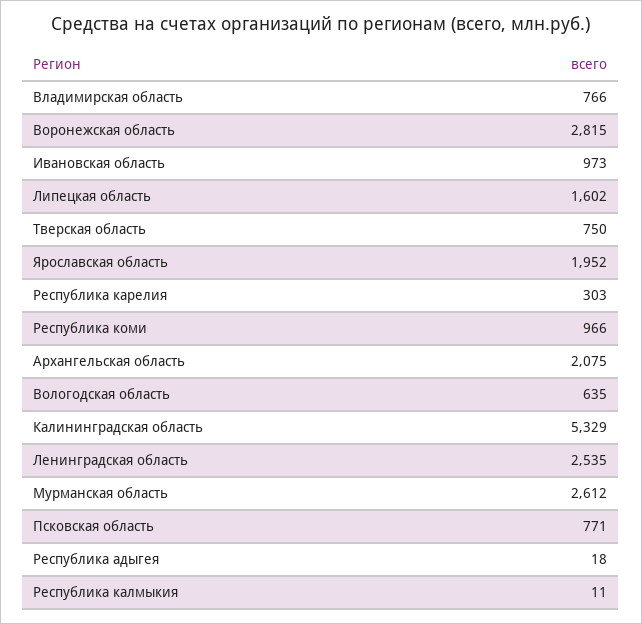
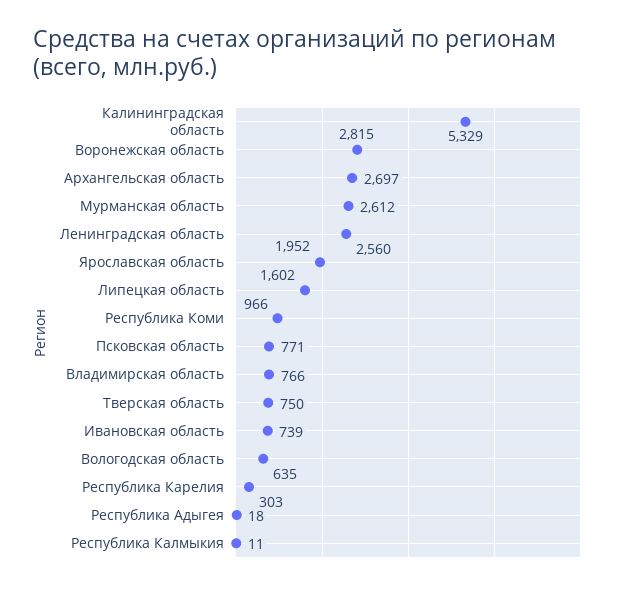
  {
    "Владимирская область": 766,
    "Воронежская область": 2815,
-   "Ивановская область": 973,
+   "Ивановская область": 739,
    "Липецкая область": 1602,
    "Тверская область": 750,
    "Ярославская область": 1952,
    "Республика карелия": 303,
    "Республика коми": 966,
-   "Архангельская область": 2075,
+   "Архангельская область": 2697,
    "Вологодская область": 635,
    "Калининградская область": 5329,
-   "Ленинградская область": 2535,
+   "Ленинградская область": 2560,
    "Мурманская область": 2612,
    "Псковская область": 771,
    "Республика адыгея": 18,
    "Республика калмыкия": 11
  }

